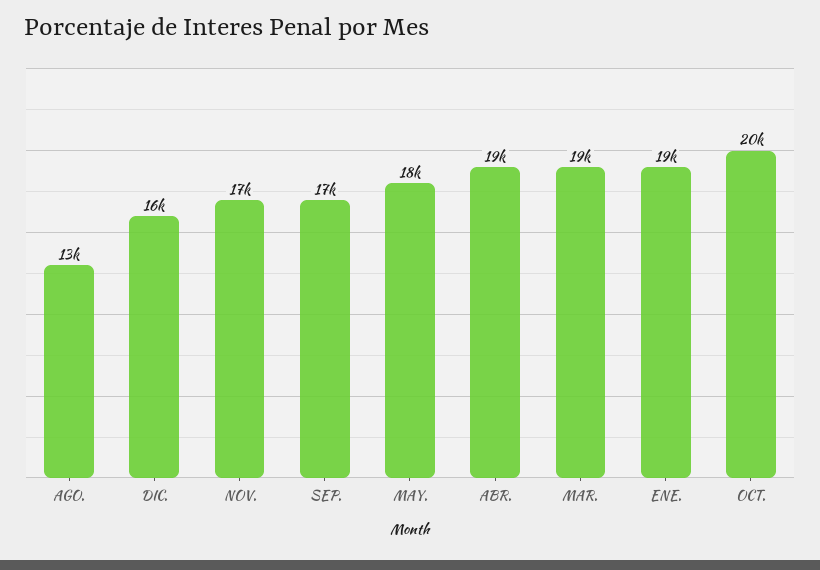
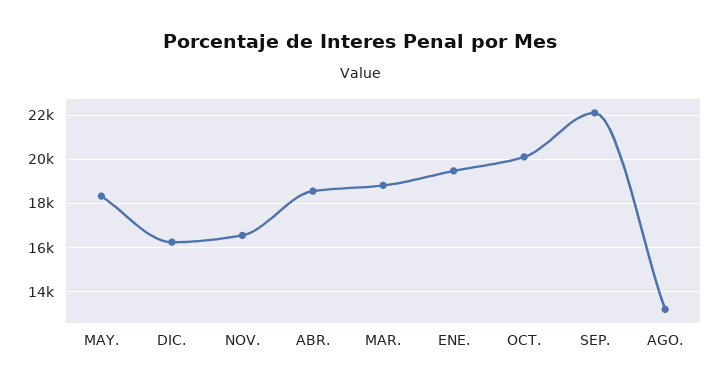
  {
    "AGO.": 13000,
    "DIC.": 16000,
    "NOV.": 17000,
-   "SEP.": 17000,
+   "SEP.": 22000,
    "MAY.": 18000,
    "ABR.": 19000,
    "MAR.": 19000,
    "ENE.": 19000,
    "OCT.": 20000
  }

